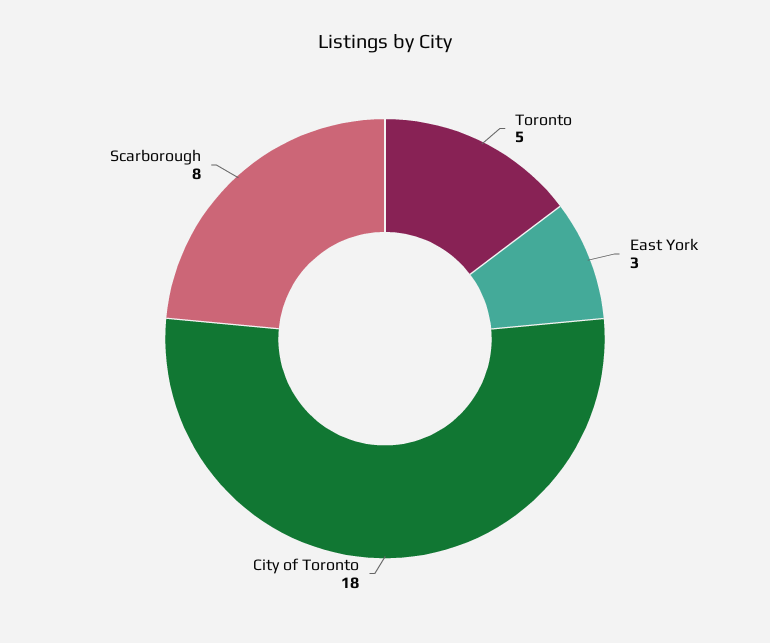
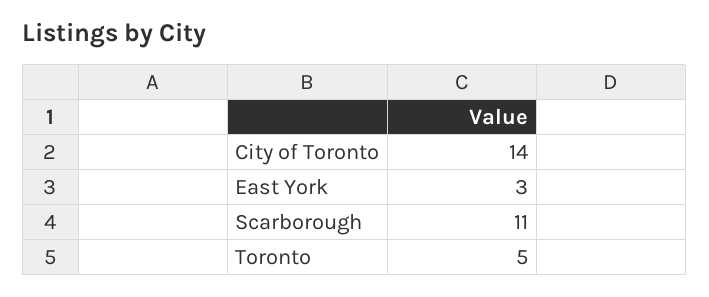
  {
    "Toronto": 5,
    "East York": 3,
-   "City of Toronto": 18,
+   "City of Toronto": 14,
-   "Scarborough": 8
+   "Scarborough": 11
  }

